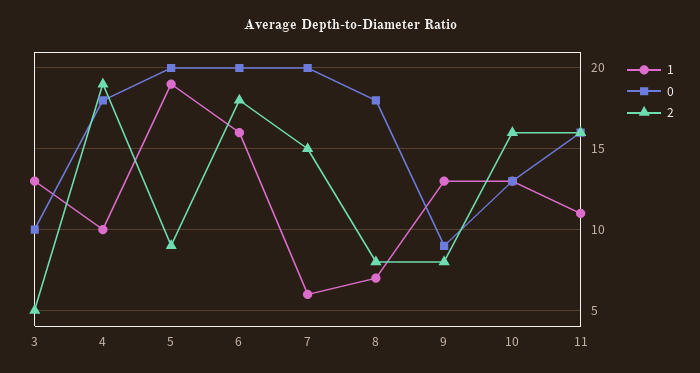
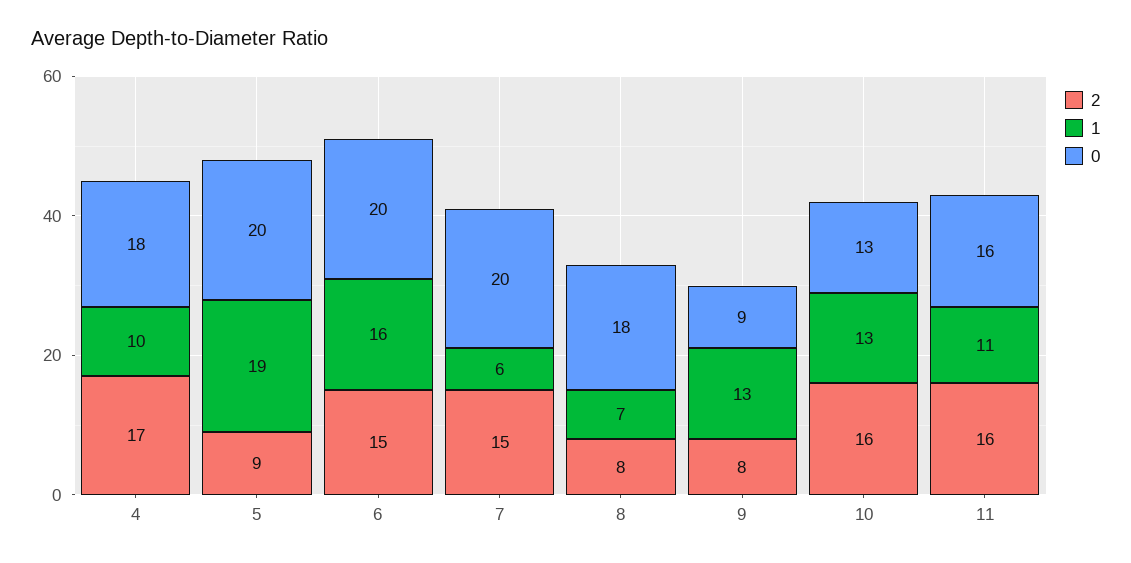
  {
    "1": {
-     "3": 13,
      "4": 10,
      "5": 19,
      "6": 16,
      "7": 6,
      "8": 7,
      "9": 13,
      "10": 13,
      "11": 11
    },
    "0": {
-     "3": 10,
      "4": 18,
      "5": 20,
      "6": 20,
      "7": 20,
      "8": 18,
      "9": 9,
      "10": 13,
      "11": 16
    },
    "2": {
-     "3": 5,
-     "4": 19,
+     "4": 17,
      "5": 9,
-     "6": 18,
+     "6": 15,
      "7": 15,
      "8": 8,
      "9": 8,
      "10": 16,
      "11": 16
    }
  }

